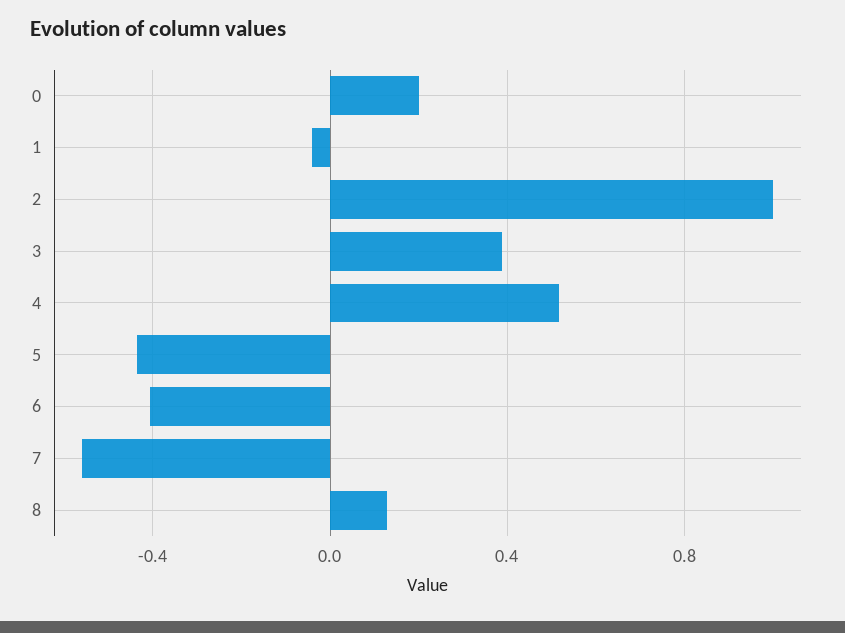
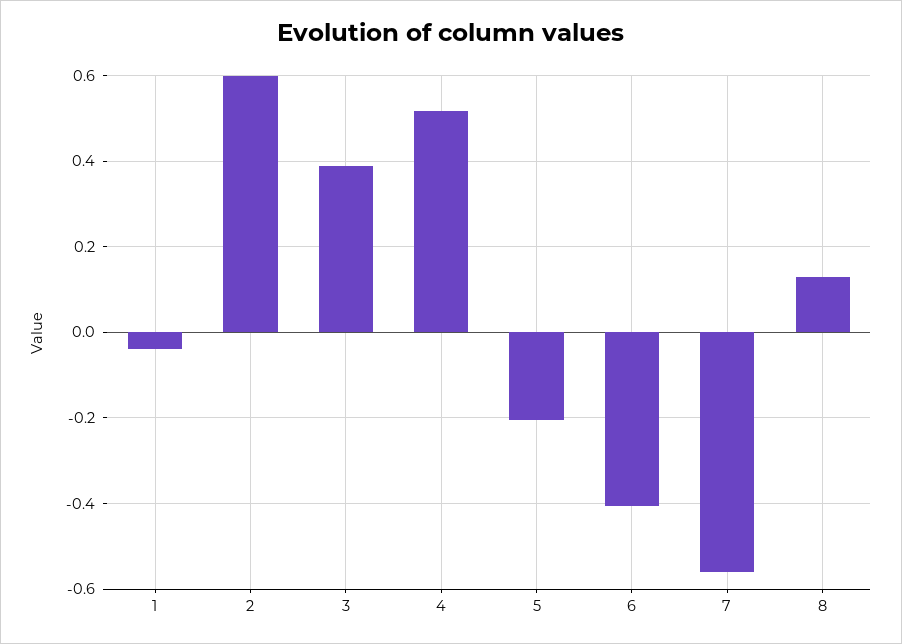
  {
-   "0": 0.2,
    "1": -0.04,
-   "2": 1,
+   "2": 0.6,
    "3": 0.38,
    "4": 0.52,
-   "5": -0.45,
+   "5": -0.2,
    "6": -0.4,
    "7": -0.56,
    "8": 0.12
  }

